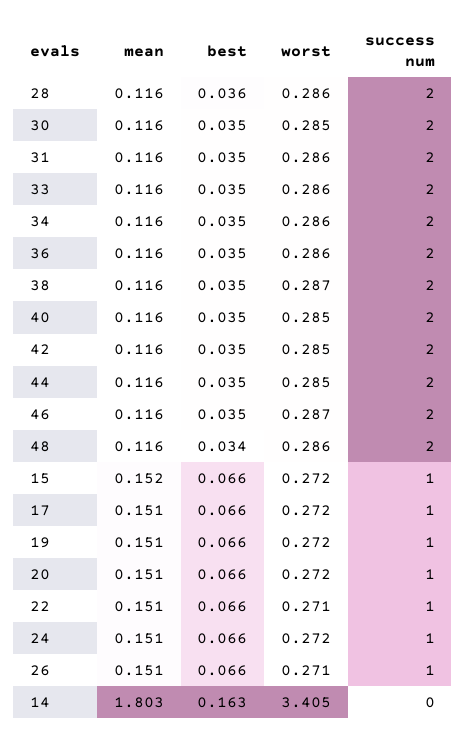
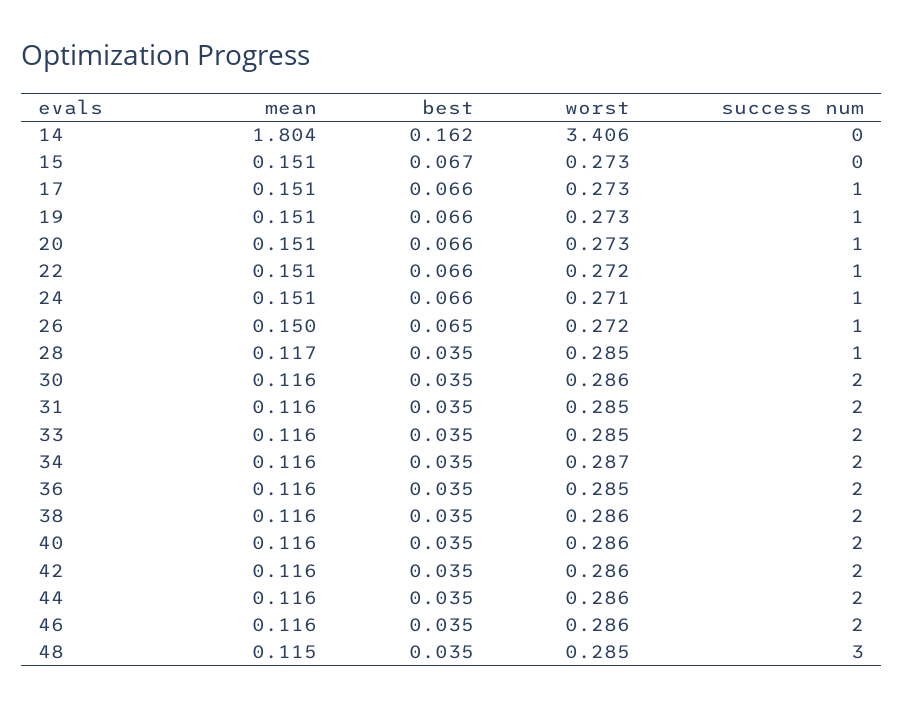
  {
    "mean": {
-     "28": 0.116,
+     "28": 0.117,
      "30": 0.116,
      "31": 0.116,
      "33": 0.116,
      "34": 0.116,
      "36": 0.116,
      "38": 0.116,
      "40": 0.116,
      "42": 0.116,
      "44": 0.116,
      "46": 0.116,
-     "48": 0.116,
+     "48": 0.115,
-     "15": 0.152,
+     "15": 0.151,
      "17": 0.151,
      "19": 0.151,
      "20": 0.151,
      "22": 0.151,
      "24": 0.151,
-     "26": 0.151,
+     "26": 0.15,
-     "14": 1.803
+     "14": 1.804
    },
    "best": {
-     "28": 0.036,
+     "28": 0.035,
      "30": 0.035,
      "31": 0.035,
      "33": 0.035,
      "34": 0.035,
      "36": 0.035,
      "38": 0.035,
      "40": 0.035,
      "42": 0.035,
      "44": 0.035,
      "46": 0.035,
-     "48": 0.034,
+     "48": 0.035,
-     "15": 0.066,
+     "15": 0.067,
      "17": 0.066,
      "19": 0.066,
      "20": 0.066,
      "22": 0.066,
      "24": 0.066,
-     "26": 0.066,
+     "26": 0.065,
-     "14": 0.163
+     "14": 0.162
    },
    "worst": {
-     "28": 0.286,
+     "28": 0.285,
-     "30": 0.285,
+     "30": 0.286,
-     "31": 0.286,
+     "31": 0.285,
-     "33": 0.286,
+     "33": 0.285,
-     "34": 0.286,
+     "34": 0.287,
-     "36": 0.286,
+     "36": 0.285,
-     "38": 0.287,
+     "38": 0.286,
-     "40": 0.285,
+     "40": 0.286,
-     "42": 0.285,
+     "42": 0.286,
-     "44": 0.285,
+     "44": 0.286,
-     "46": 0.287,
+     "46": 0.286,
-     "48": 0.286,
+     "48": 0.285,
-     "15": 0.272,
+     "15": 0.273,
-     "17": 0.272,
+     "17": 0.273,
-     "19": 0.272,
+     "19": 0.273,
-     "20": 0.272,
+     "20": 0.273,
-     "22": 0.271,
+     "22": 0.272,
-     "24": 0.272,
+     "24": 0.271,
-     "26": 0.271,
+     "26": 0.272,
-     "14": 3.405
+     "14": 3.406
    },
    "success num": {
-     "28": 2,
+     "28": 1,
      "30": 2,
      "31": 2,
      "33": 2,
      "34": 2,
      "36": 2,
      "38": 2,
      "40": 2,
      "42": 2,
      "44": 2,
      "46": 2,
-     "48": 2,
+     "48": 3,
-     "15": 1,
+     "15": 0,
      "17": 1,
      "19": 1,
      "20": 1,
      "22": 1,
      "24": 1,
      "26": 1,
      "14": 0
    }
  }

